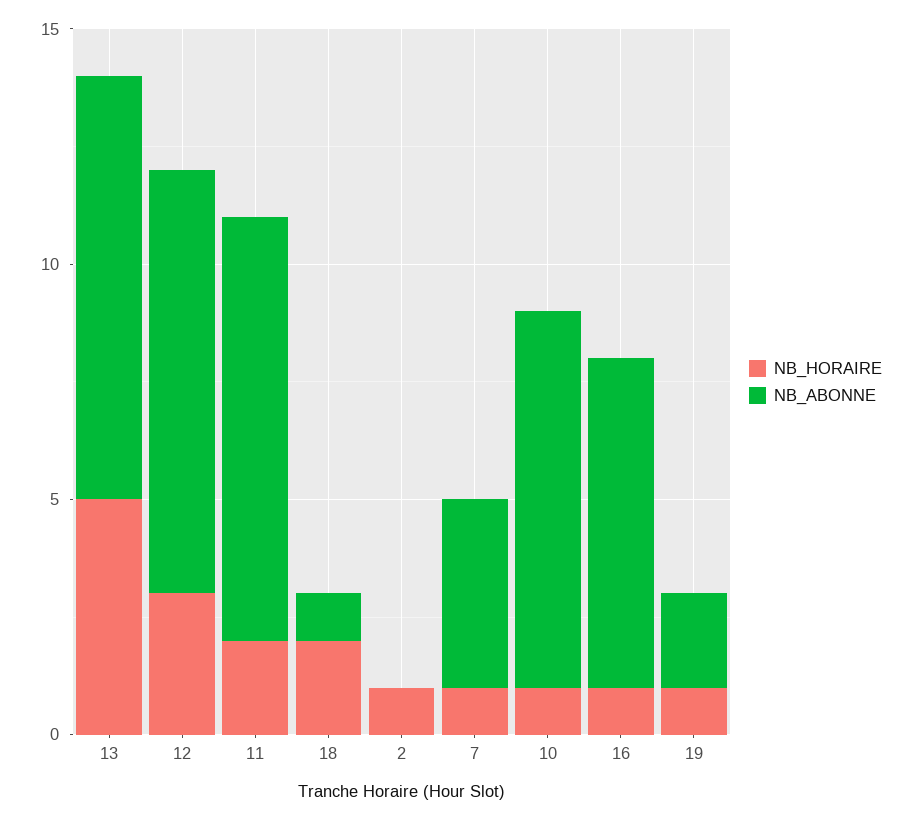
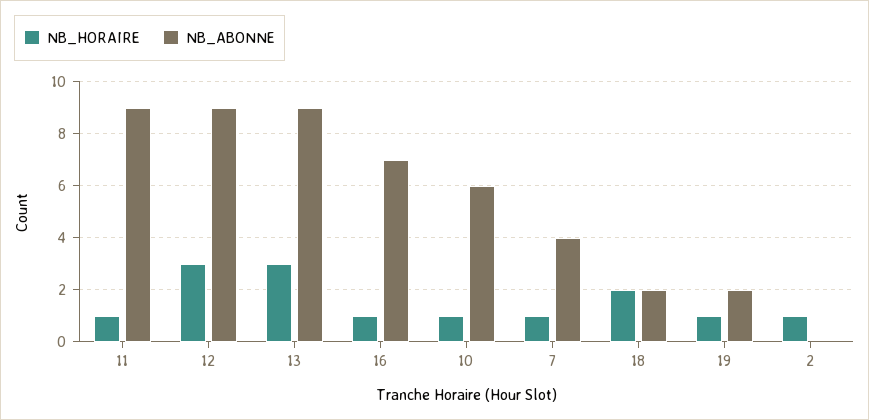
  {
    "NB_HORAIRE": {
-     "13": 5,
+     "13": 3,
      "12": 3,
-     "11": 2,
+     "11": 1,
      "18": 2,
      "2": 1,
      "7": 1,
      "10": 1,
      "16": 1,
      "19": 1
    },
    "NB_ABONNE": {
      "13": 9,
      "12": 9,
      "11": 9,
-     "18": 1,
+     "18": 2,
      "2": 0,
      "7": 4,
-     "10": 8,
+     "10": 6,
      "16": 7,
      "19": 2
    }
  }

